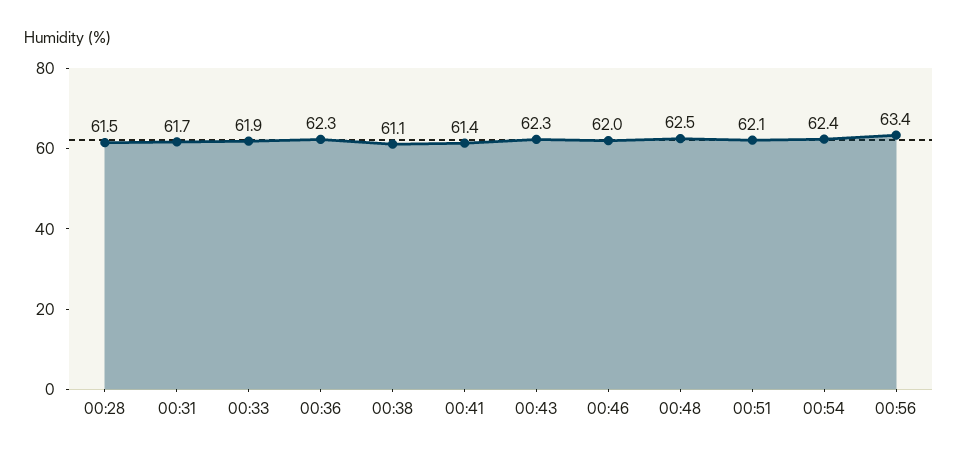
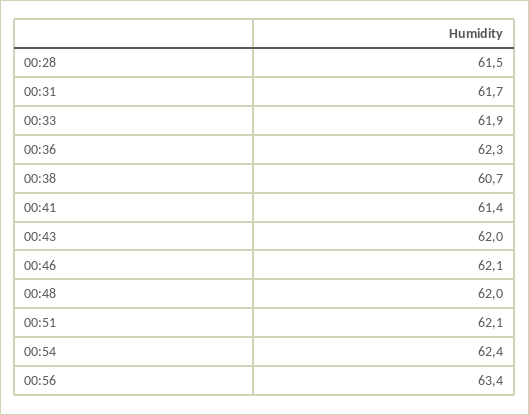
  {
    "00:28": 61.5,
    "00:31": 61.7,
    "00:33": 61.9,
    "00:36": 62.3,
-   "00:38": 61.1,
+   "00:38": 60.7,
    "00:41": 61.4,
-   "00:43": 62.3,
+   "00:43": 62,
-   "00:46": 62,
+   "00:46": 62.1,
-   "00:48": 62.5,
+   "00:48": 62,
    "00:51": 62.1,
    "00:54": 62.4,
    "00:56": 63.4
  }

